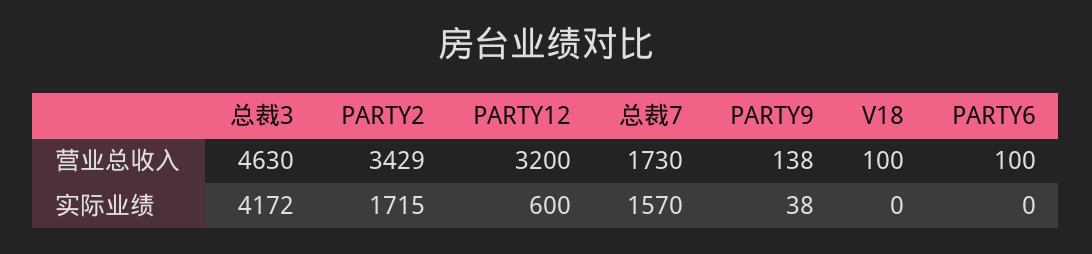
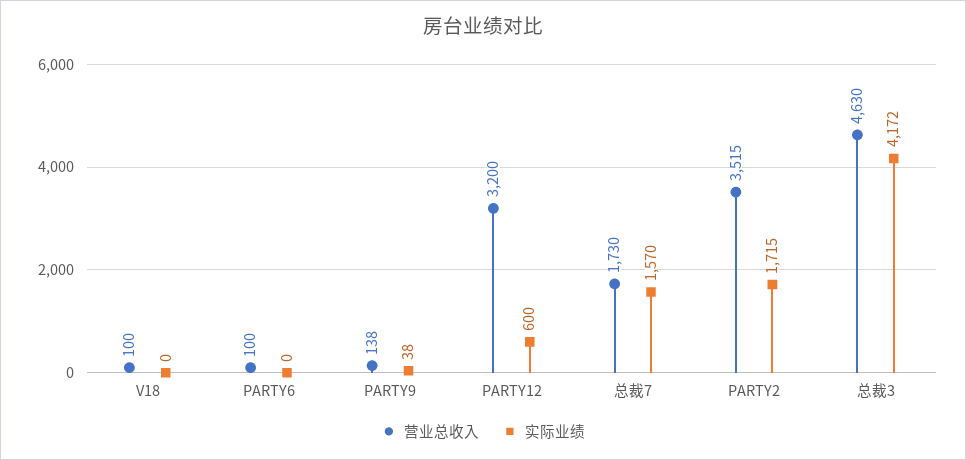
  {
    "营业总收入": {
      "总裁3": 4630,
-     "PARTY2": 3429,
+     "PARTY2": 3515,
      "PARTY12": 3200,
      "总裁7": 1730,
      "PARTY9": 138,
      "V18": 100,
      "PARTY6": 100
    },
    "实际业绩": {
      "总裁3": 4172,
      "PARTY2": 1715,
      "PARTY12": 600,
      "总裁7": 1570,
      "PARTY9": 38,
      "V18": 0,
      "PARTY6": 0
    }
  }

